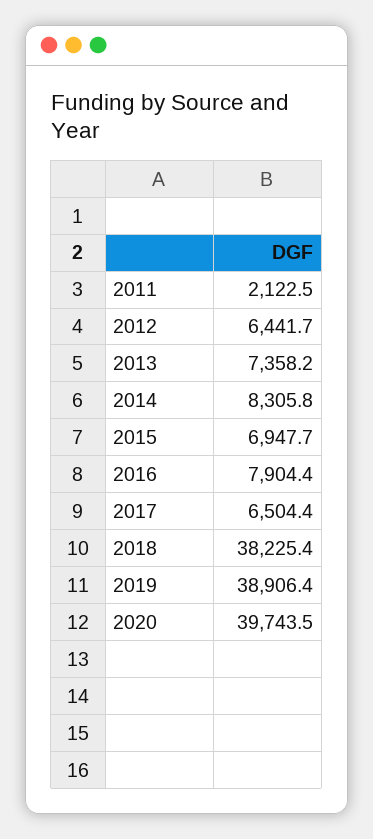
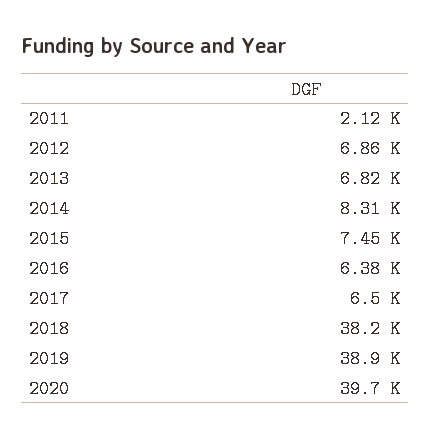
  {
    "2011": 2122.5,
-   "2012": 6441.7,
+   "2012": 6860,
-   "2013": 7358.2,
+   "2013": 6820,
    "2014": 8305.8,
-   "2015": 6947.7,
+   "2015": 7450,
-   "2016": 7904.4,
+   "2016": 6380,
    "2017": 6504.4,
    "2018": 38225.4,
    "2019": 38906.4,
    "2020": 39743.5
  }

